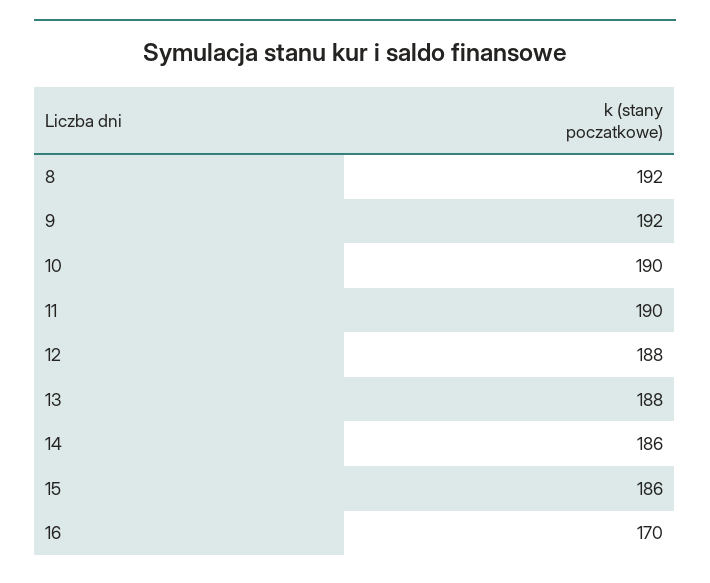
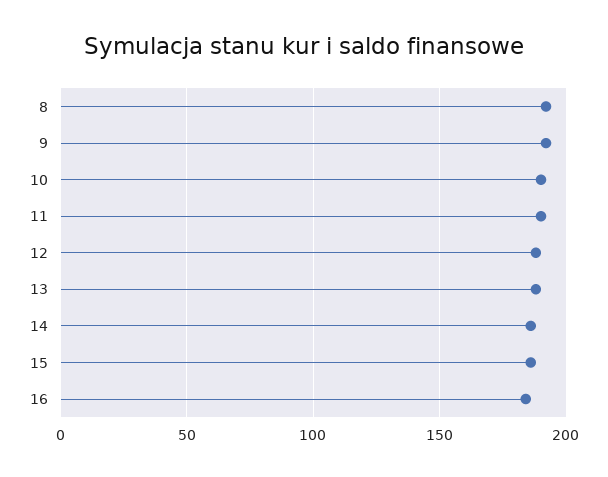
  {
    "8": 192,
    "9": 192,
    "10": 190,
    "11": 190,
    "12": 188,
    "13": 188,
    "14": 186,
    "15": 186,
-   "16": 170
+   "16": 185
  }

